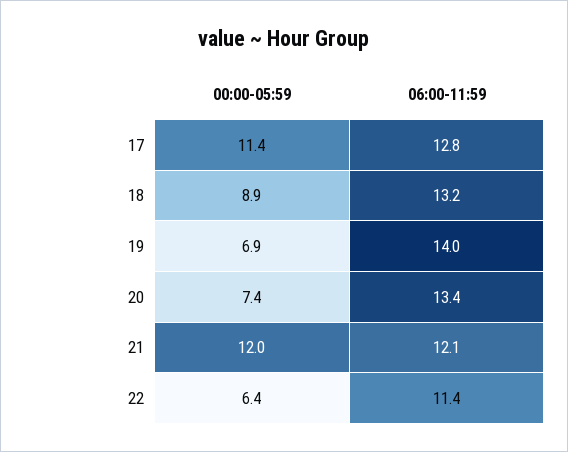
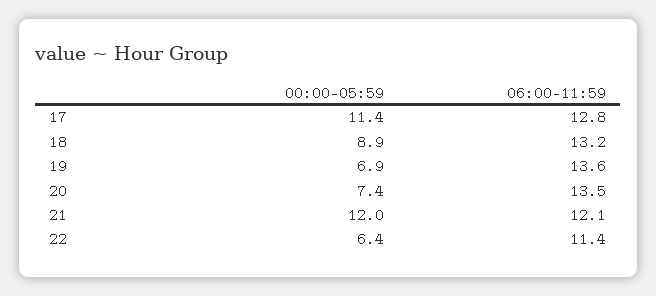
  {
    "00:00-05:59": {
      "17": 11.4,
      "18": 8.9,
      "19": 6.9,
      "20": 7.4,
      "21": 12,
      "22": 6.4
    },
    "06:00-11:59": {
      "17": 12.8,
      "18": 13.2,
-     "19": 14,
+     "19": 13.6,
-     "20": 13.4,
+     "20": 13.5,
      "21": 12.1,
      "22": 11.4
    }
  }

